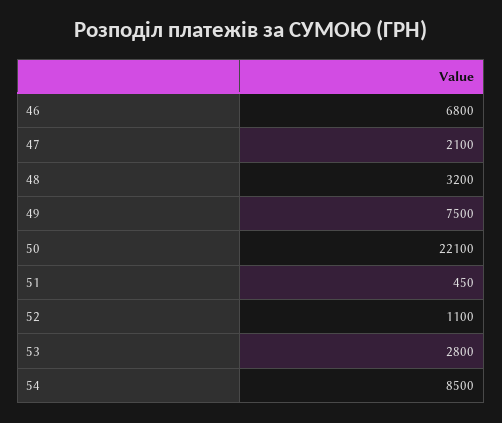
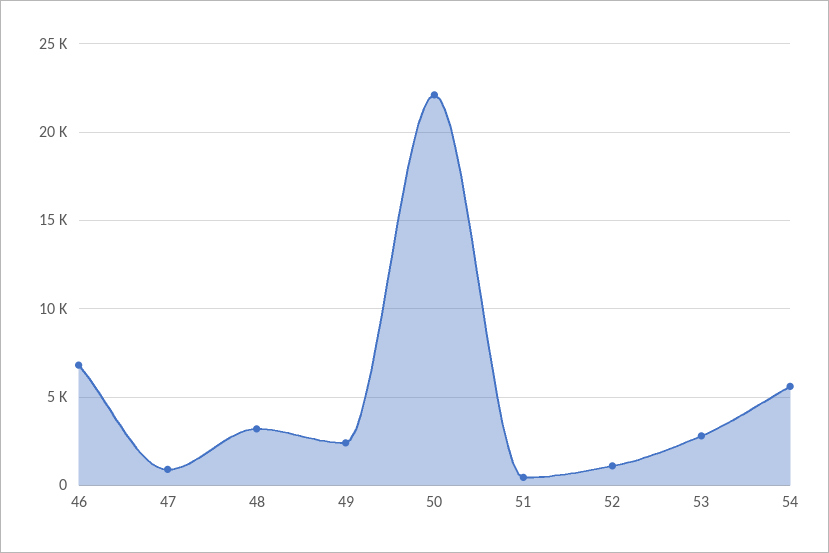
  {
    "46": 6800,
-   "47": 2100,
+   "47": 1000,
    "48": 3200,
-   "49": 7500,
+   "49": 2500,
    "50": 22100,
    "51": 450,
    "52": 1100,
    "53": 2800,
-   "54": 8500
+   "54": 5500
  }

